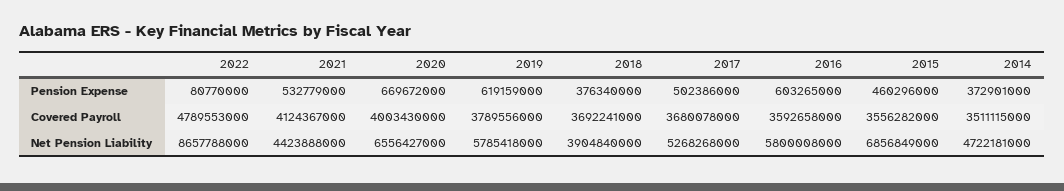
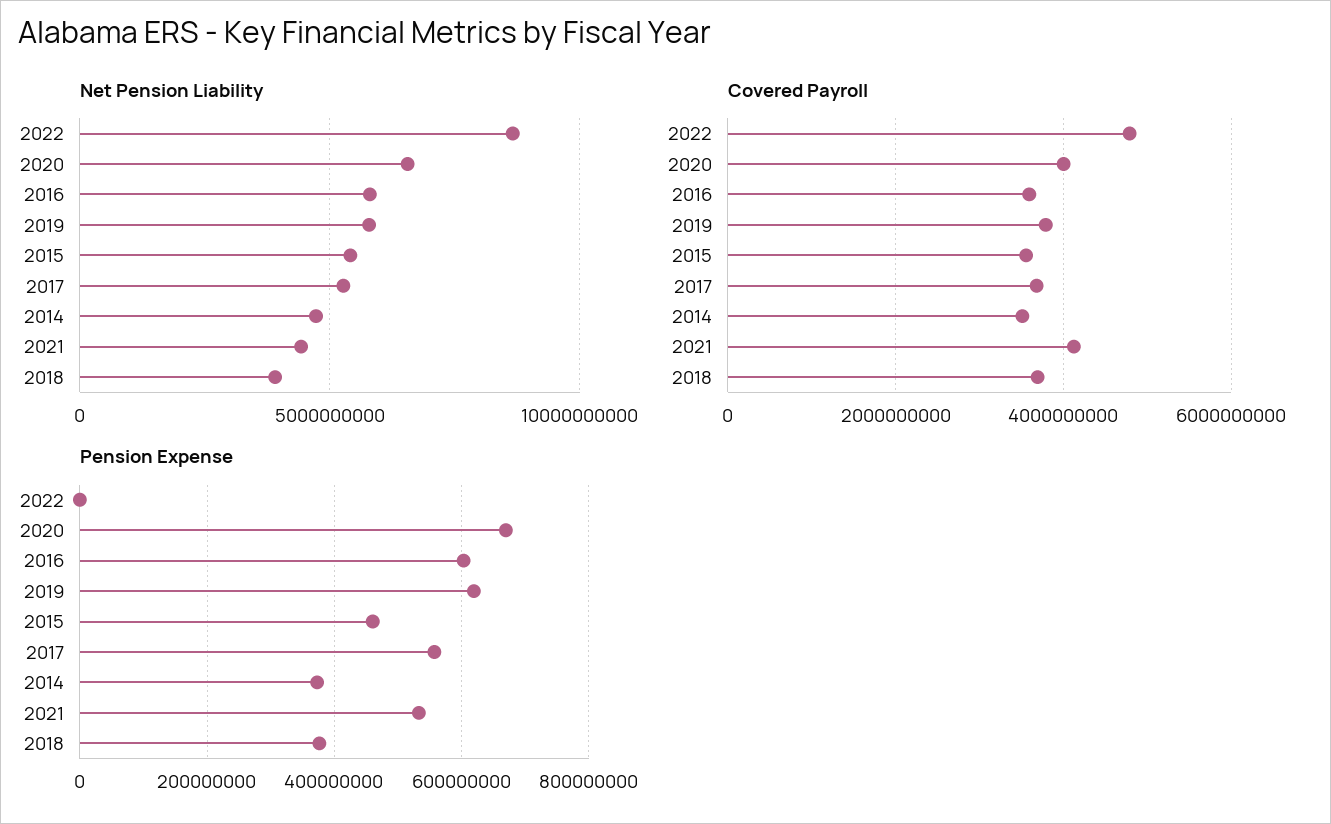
  {
    "Pension Expense": {
-     "2022": 80770000,
+     "2022": 0,
      "2021": 532779000,
      "2020": 669672000,
      "2019": 619159000,
      "2018": 376340000,
-     "2017": 502386000,
+     "2017": 560000000,
      "2016": 603265000,
      "2015": 460296000,
      "2014": 372901000
    },
    "Covered Payroll": {
      "2022": 4789553000,
      "2021": 4124367000,
      "2020": 4003430000,
      "2019": 3789556000,
      "2018": 3692241000,
      "2017": 3680078000,
      "2016": 3592658000,
      "2015": 3556282000,
      "2014": 3511115000
    },
    "Net Pension Liability": {
      "2022": 8657788000,
      "2021": 4423888000,
      "2020": 6556427000,
      "2019": 5785418000,
      "2018": 3904840000,
      "2017": 5268268000,
      "2016": 5800008000,
-     "2015": 6856849000,
+     "2015": 5500000000,
      "2014": 4722181000
    }
  }

